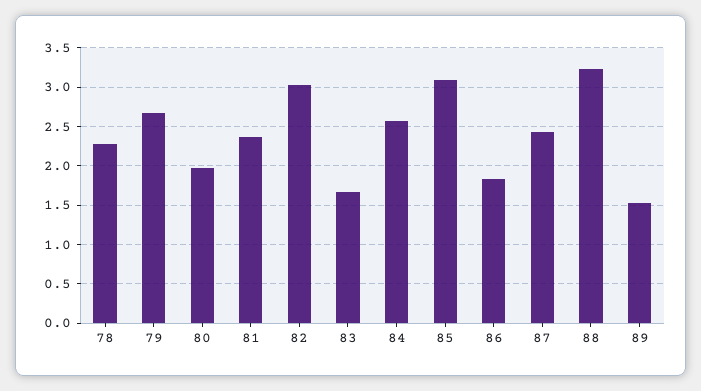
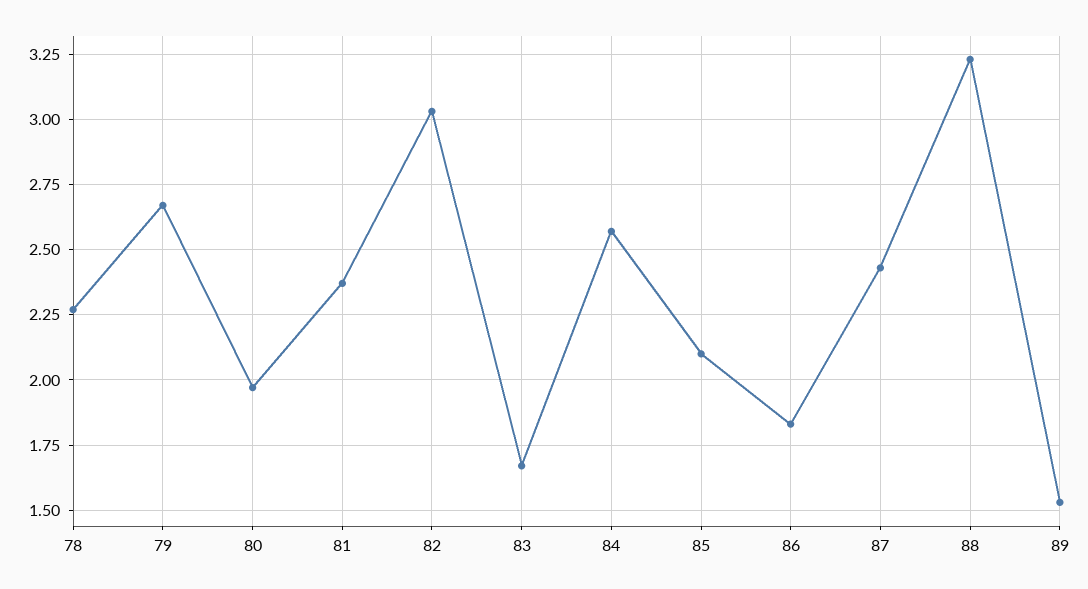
  {
    "78": 2.25,
    "79": 2.65,
    "80": 1.95,
    "81": 2.35,
    "82": 3.05,
    "83": 1.65,
    "84": 2.55,
-   "85": 3.1,
+   "85": 2.1,
    "86": 1.85,
    "87": 2.45,
    "88": 3.25,
    "89": 1.55
  }

